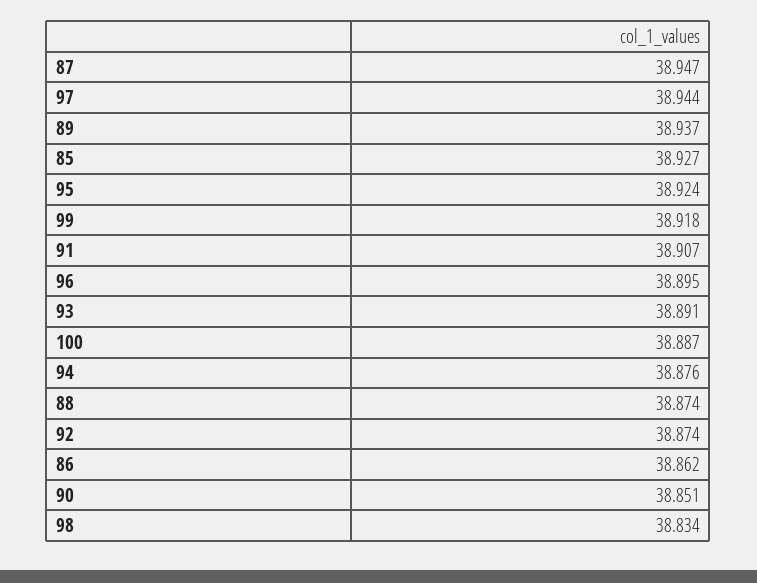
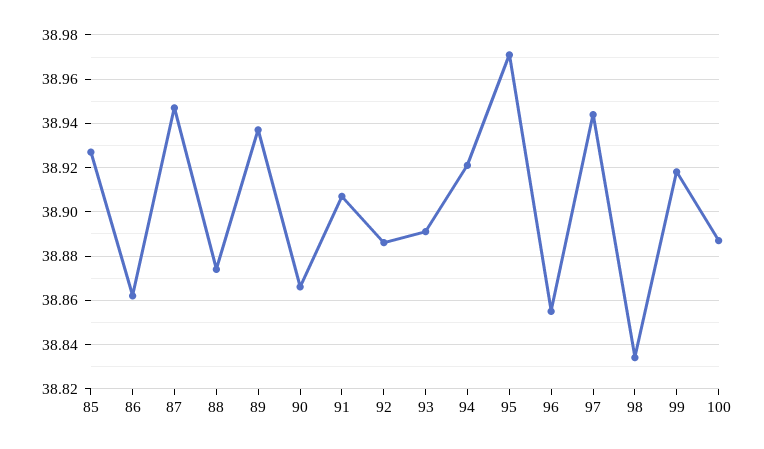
  {
    "87": 38.947,
    "97": 38.944,
    "89": 38.937,
    "85": 38.927,
-   "95": 38.924,
+   "95": 38.97,
    "99": 38.918,
    "91": 38.907,
-   "96": 38.895,
+   "96": 38.855,
    "93": 38.891,
    "100": 38.887,
-   "94": 38.876,
+   "94": 38.92,
    "88": 38.874,
-   "92": 38.874,
+   "92": 38.885,
    "86": 38.862,
-   "90": 38.851,
+   "90": 38.865,
    "98": 38.834
  }

